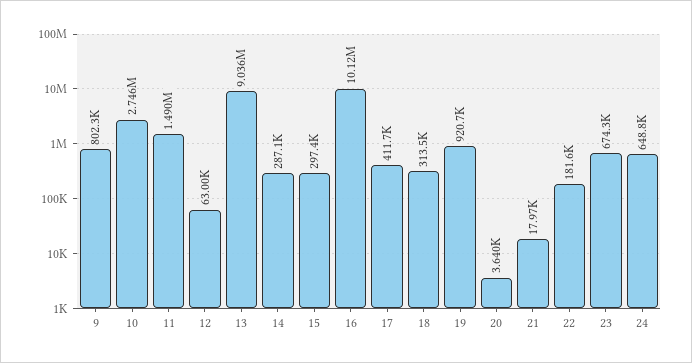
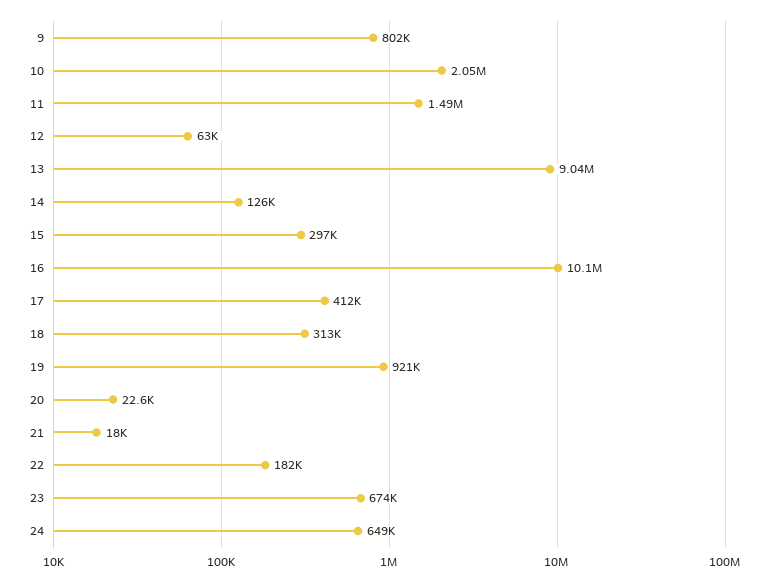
  {
    "9": 802300,
-   "10": 2746000,
+   "10": 2050000,
    "11": 1490000,
    "12": 63000,
    "13": 9036000,
-   "14": 287100,
+   "14": 126000,
    "15": 297400,
    "16": 10120000,
    "17": 411700,
    "18": 313500,
    "19": 920700,
-   "20": 3640,
+   "20": 22600,
    "21": 17970,
    "22": 181600,
    "23": 674300,
    "24": 648800
  }

